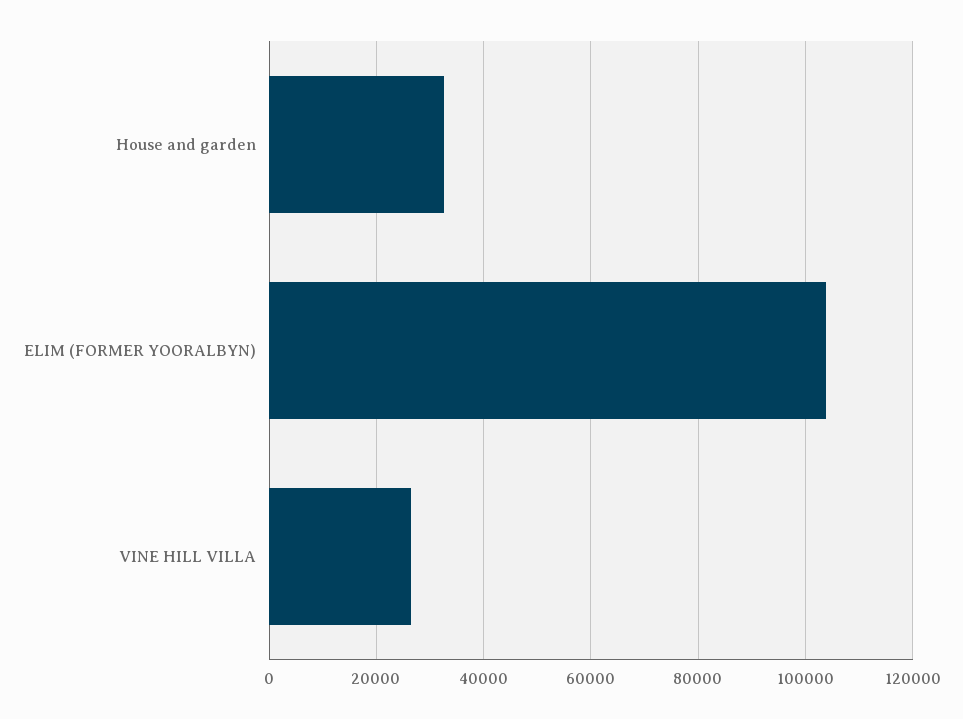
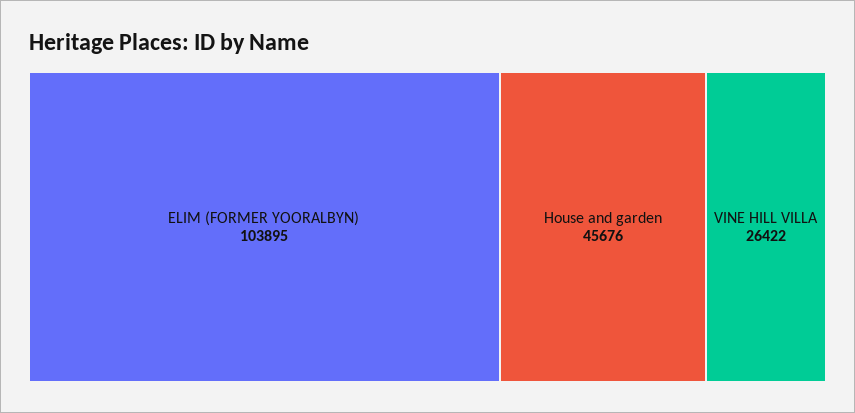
  {
-   "House and garden": 32000,
+   "House and garden": 45676,
    "ELIM (FORMER YOORALBYN)": 103895,
    "VINE HILL VILLA": 26422
  }

